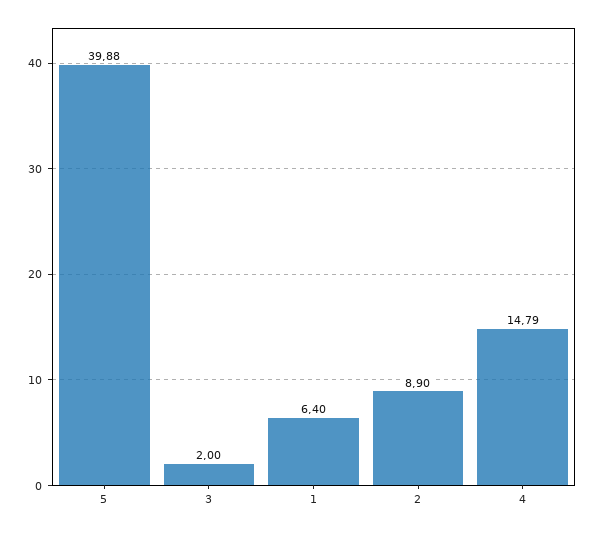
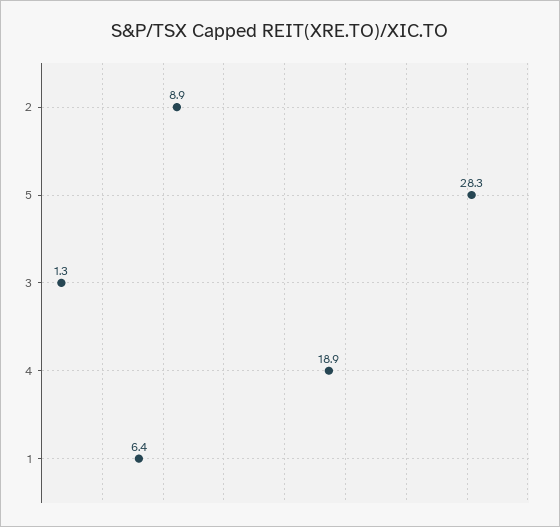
  {
-   "5": 39.88,
+   "5": 28.3,
-   "3": 2,
+   "3": 1.3,
    "1": 6.4,
    "2": 8.9,
-   "4": 14.79
+   "4": 18.9
  }

